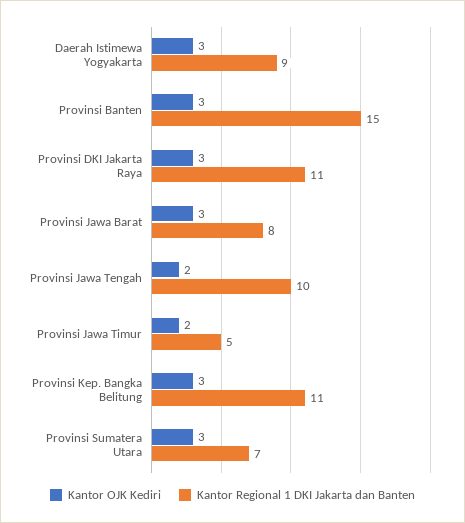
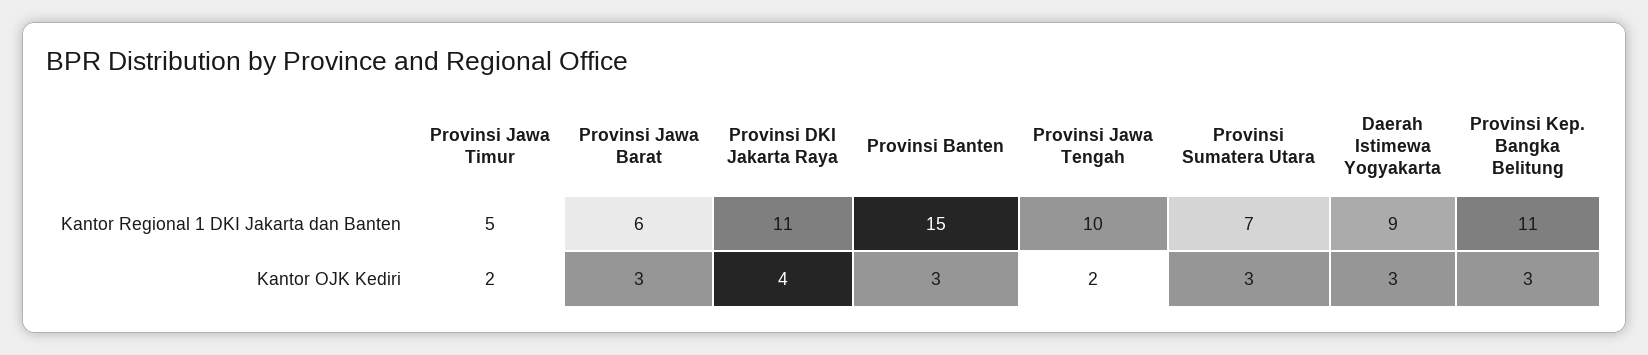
  {
    "Kantor OJK Kediri": {
      "Daerah Istimewa Yogyakarta": 3,
      "Provinsi Banten": 3,
-     "Provinsi DKI Jakarta Raya": 3,
+     "Provinsi DKI Jakarta Raya": 4,
      "Provinsi Jawa Barat": 3,
      "Provinsi Jawa Tengah": 2,
      "Provinsi Jawa Timur": 2,
      "Provinsi Kep. Bangka Belitung": 3,
      "Provinsi Sumatera Utara": 3
    },
    "Kantor Regional 1 DKI Jakarta dan Banten": {
      "Daerah Istimewa Yogyakarta": 9,
      "Provinsi Banten": 15,
      "Provinsi DKI Jakarta Raya": 11,
-     "Provinsi Jawa Barat": 8,
+     "Provinsi Jawa Barat": 6,
      "Provinsi Jawa Tengah": 10,
      "Provinsi Jawa Timur": 5,
      "Provinsi Kep. Bangka Belitung": 11,
      "Provinsi Sumatera Utara": 7
    }
  }

